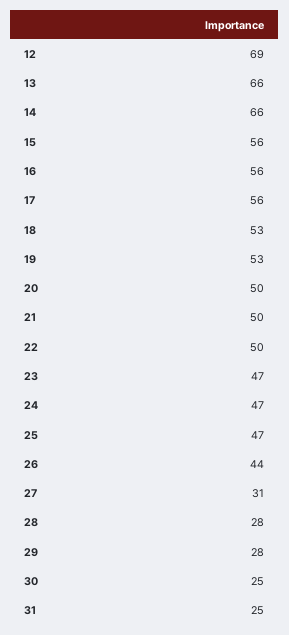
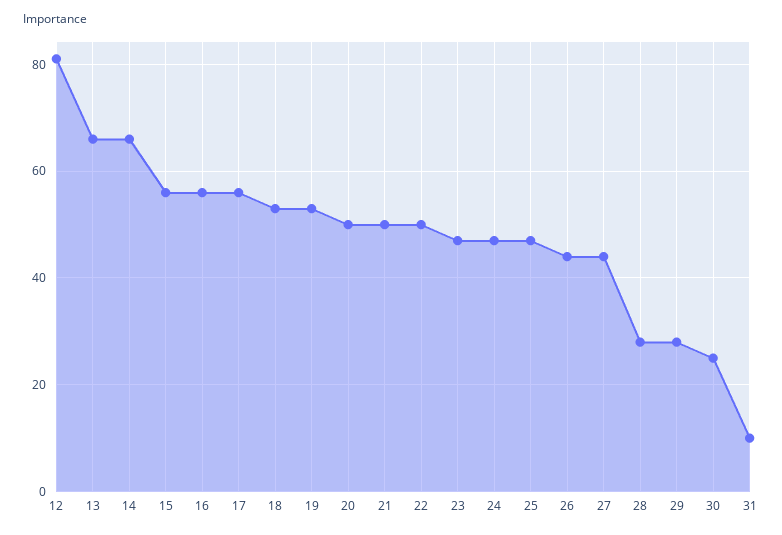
  {
-   "12": 69,
+   "12": 80,
    "13": 66,
    "14": 66,
    "15": 56,
    "16": 56,
    "17": 56,
    "18": 53,
    "19": 53,
    "20": 50,
    "21": 50,
    "22": 50,
    "23": 47,
    "24": 47,
    "25": 47,
    "26": 44,
-   "27": 31,
+   "27": 45,
    "28": 28,
    "29": 28,
    "30": 25,
-   "31": 25
+   "31": 10
  }

